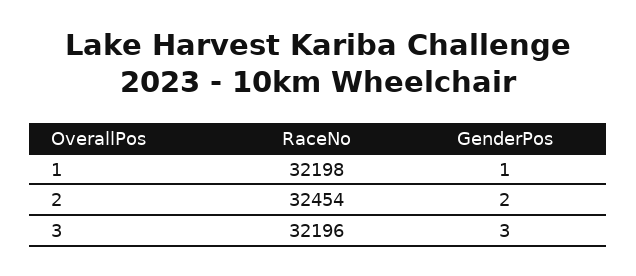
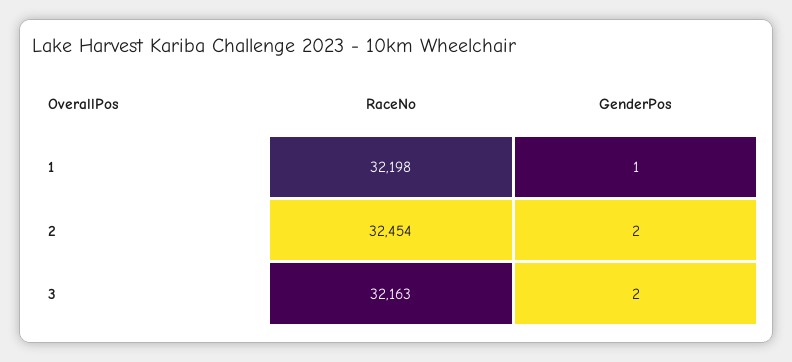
  {
    "RaceNo": {
      "1": 32198,
      "2": 32454,
-     "3": 32196
+     "3": 32163
    },
    "GenderPos": {
      "1": 1,
      "2": 2,
-     "3": 3
+     "3": 2
    }
  }

